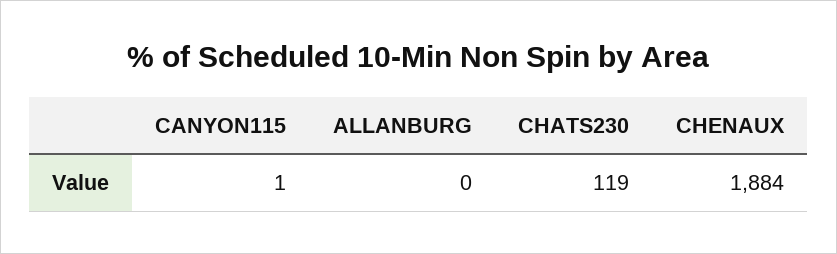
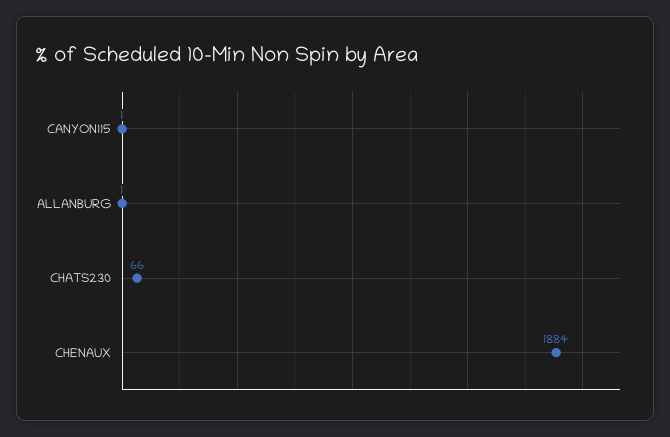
  {
    "CANYON115": 1,
-   "ALLANBURG": 0,
+   "ALLANBURG": 1,
-   "CHATS230": 119,
+   "CHATS230": 66,
    "CHENAUX": 1884
  }

